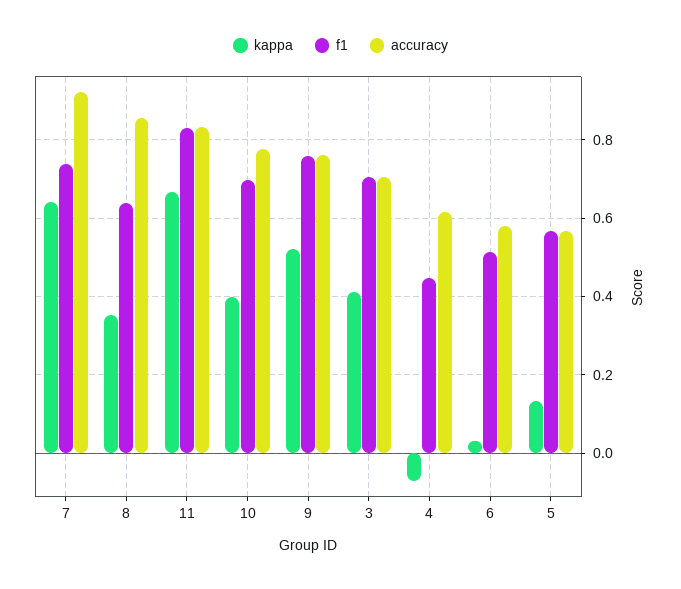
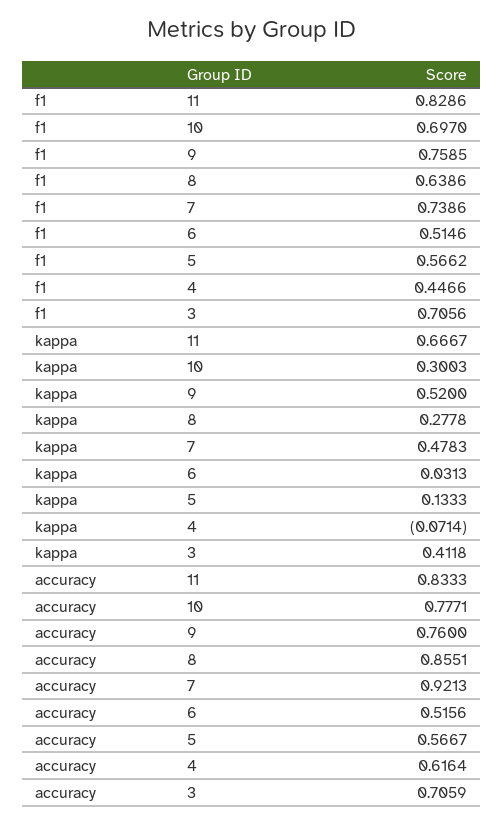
  {
    "kappa": {
-     "7": 0.64,
+     "7": 0.4783,
-     "8": 0.36,
+     "8": 0.2778,
      "11": 0.6667,
-     "10": 0.4,
+     "10": 0.3003,
      "9": 0.52,
      "3": 0.4118,
      "4": -0.0714,
      "6": 0.0313,
      "5": 0.1333
    },
    "f1": {
      "7": 0.7386,
      "8": 0.6386,
      "11": 0.8286,
      "10": 0.697,
      "9": 0.7585,
      "3": 0.7056,
      "4": 0.4466,
      "6": 0.5146,
      "5": 0.5662
    },
    "accuracy": {
      "7": 0.9213,
      "8": 0.8551,
      "11": 0.8333,
      "10": 0.7771,
      "9": 0.76,
      "3": 0.7059,
      "4": 0.6164,
-     "6": 0.58,
+     "6": 0.5156,
      "5": 0.5667
    }
  }

